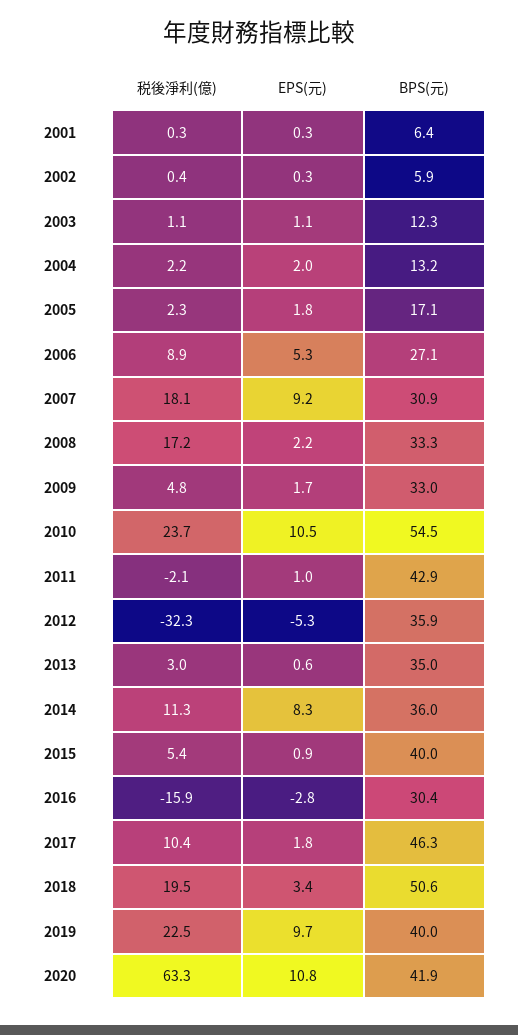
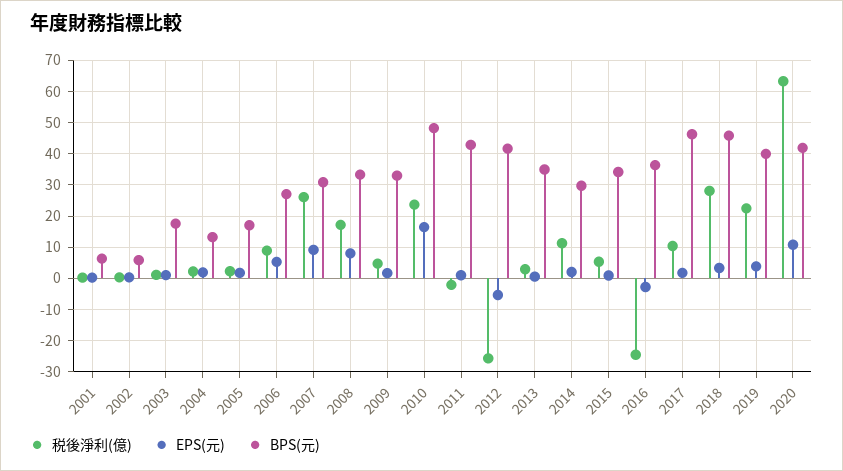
  {
    "税後淨利(億)": {
      "2001": 0.3,
      "2002": 0.4,
      "2003": 1.1,
      "2004": 2.2,
      "2005": 2.3,
      "2006": 8.9,
-     "2007": 18.1,
+     "2007": 26,
      "2008": 17.2,
      "2009": 4.8,
      "2010": 23.7,
      "2011": -2.1,
-     "2012": -32.3,
+     "2012": -26,
      "2013": 3,
      "2014": 11.3,
      "2015": 5.4,
-     "2016": -15.9,
+     "2016": -24,
      "2017": 10.4,
-     "2018": 19.5,
+     "2018": 28,
      "2019": 22.5,
      "2020": 63.3
    },
    "EPS(元)": {
      "2001": 0.3,
      "2002": 0.3,
      "2003": 1.1,
      "2004": 2,
      "2005": 1.8,
      "2006": 5.3,
      "2007": 9.2,
-     "2008": 2.2,
+     "2008": 8,
      "2009": 1.7,
-     "2010": 10.5,
+     "2010": 16,
      "2011": 1,
      "2012": -5.3,
      "2013": 0.6,
-     "2014": 8.3,
+     "2014": 2,
      "2015": 0.9,
      "2016": -2.8,
      "2017": 1.8,
      "2018": 3.4,
-     "2019": 9.7,
+     "2019": 4,
      "2020": 10.8
    },
    "BPS(元)": {
      "2001": 6.4,
      "2002": 5.9,
-     "2003": 12.3,
+     "2003": 18,
      "2004": 13.2,
      "2005": 17.1,
      "2006": 27.1,
      "2007": 30.9,
      "2008": 33.3,
      "2009": 33,
-     "2010": 54.5,
+     "2010": 48,
      "2011": 42.9,
-     "2012": 35.9,
+     "2012": 42,
      "2013": 35,
-     "2014": 36,
+     "2014": 30,
-     "2015": 40,
+     "2015": 34,
-     "2016": 30.4,
+     "2016": 36,
      "2017": 46.3,
-     "2018": 50.6,
+     "2018": 46,
      "2019": 40,
      "2020": 41.9
    }
  }

